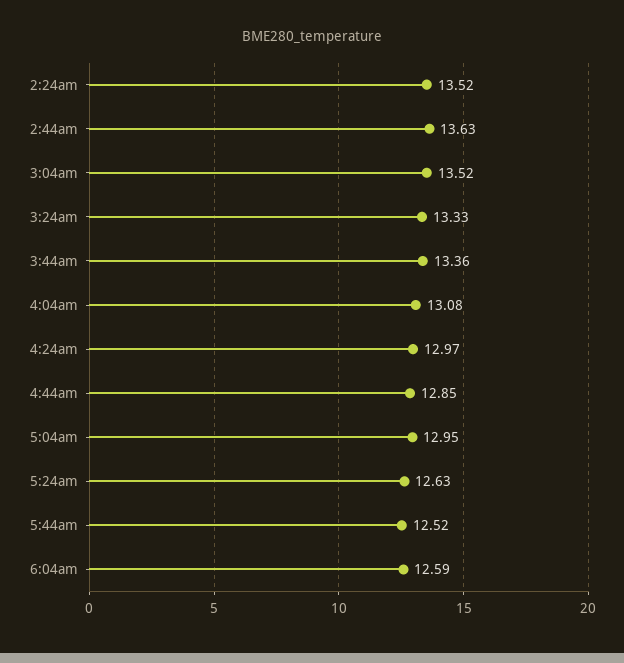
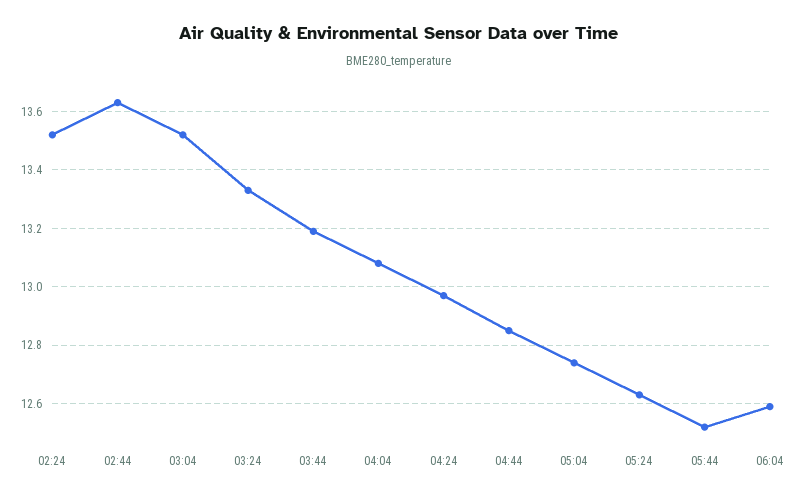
  {
    "2:24am": 13.52,
    "2:44am": 13.63,
    "3:04am": 13.52,
    "3:24am": 13.33,
-   "3:44am": 13.36,
+   "3:44am": 13.2,
    "4:04am": 13.08,
    "4:24am": 12.97,
    "4:44am": 12.85,
-   "5:04am": 12.95,
+   "5:04am": 12.75,
    "5:24am": 12.63,
    "5:44am": 12.52,
    "6:04am": 12.59
  }

